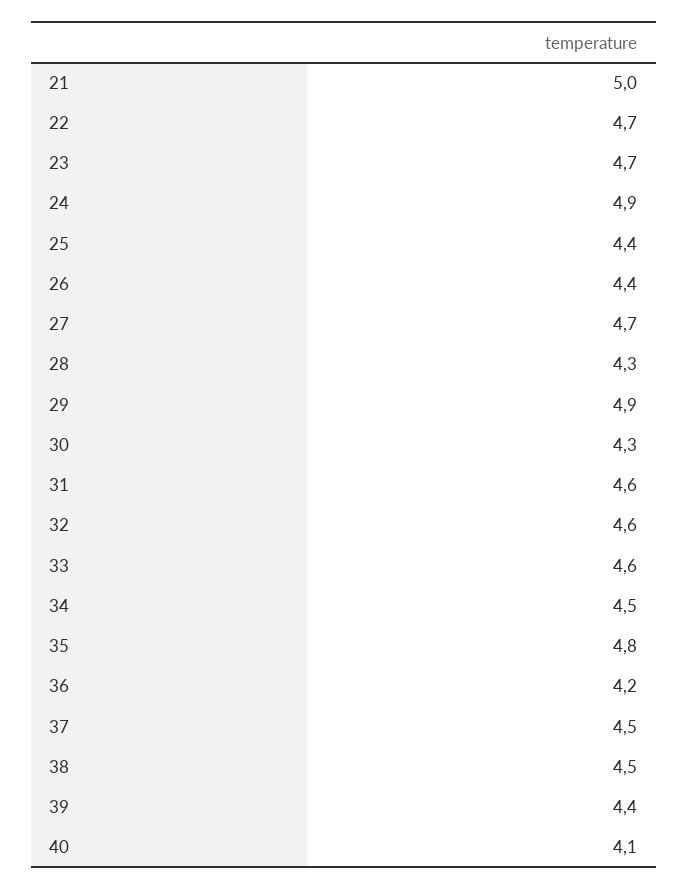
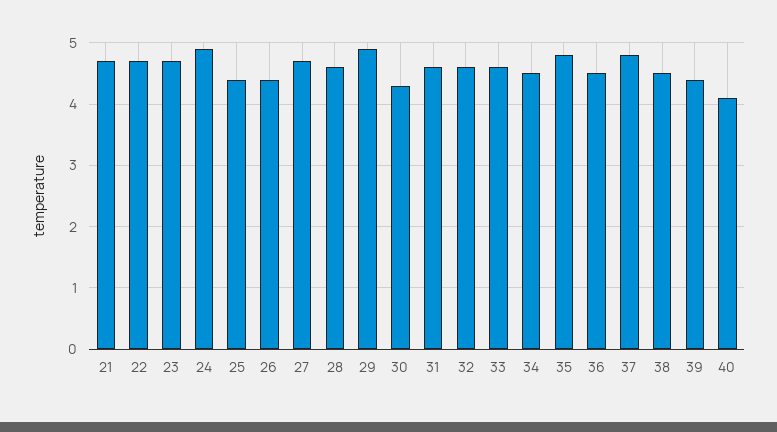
  {
-   "21": 5,
+   "21": 4.7,
    "22": 4.7,
    "23": 4.7,
    "24": 4.9,
    "25": 4.4,
    "26": 4.4,
    "27": 4.7,
-   "28": 4.3,
+   "28": 4.6,
    "29": 4.9,
    "30": 4.3,
    "31": 4.6,
    "32": 4.6,
    "33": 4.6,
    "34": 4.5,
    "35": 4.8,
-   "36": 4.2,
+   "36": 4.5,
-   "37": 4.5,
+   "37": 4.8,
    "38": 4.5,
    "39": 4.4,
    "40": 4.1
  }

